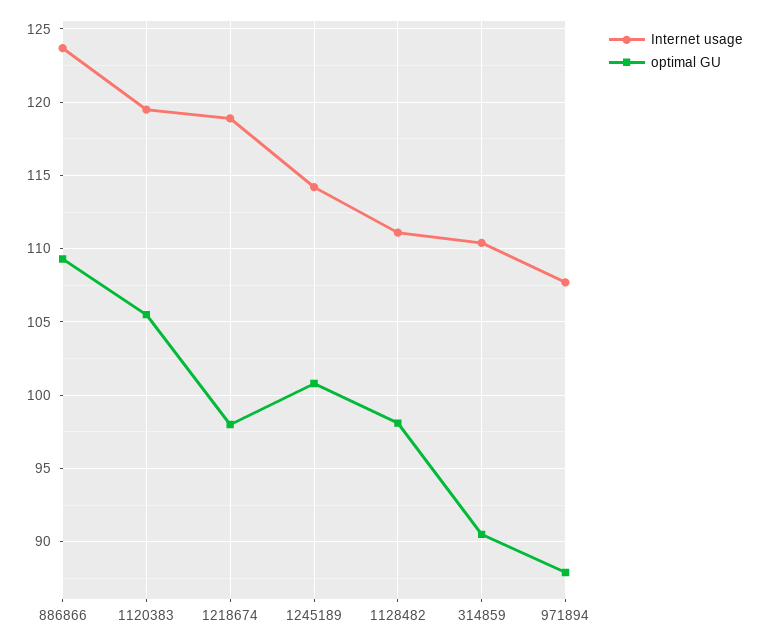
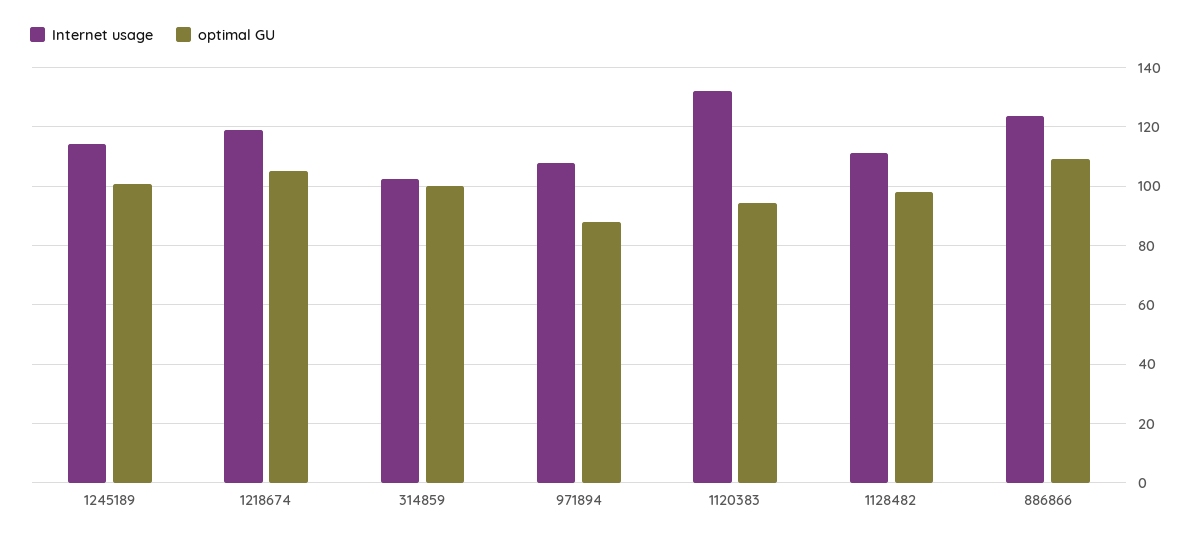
  {
    "Internet usage": {
      "886866": 123.5,
-     "1120383": 119.5,
+     "1120383": 132.5,
      "1218674": 119,
      "1245189": 114,
      "1128482": 111,
-     "314859": 110.5,
+     "314859": 102.5,
      "971894": 107.5
    },
    "optimal GU": {
      "886866": 109.5,
-     "1120383": 105.5,
+     "1120383": 95,
-     "1218674": 98,
+     "1218674": 105,
      "1245189": 101,
      "1128482": 98,
-     "314859": 90.5,
+     "314859": 100,
      "971894": 88
    }
  }

